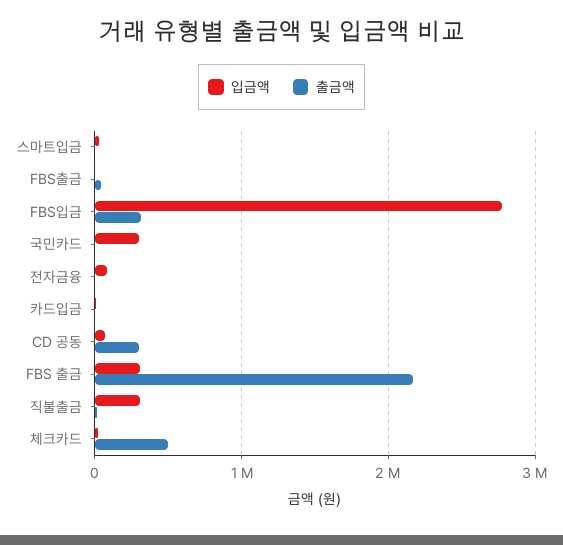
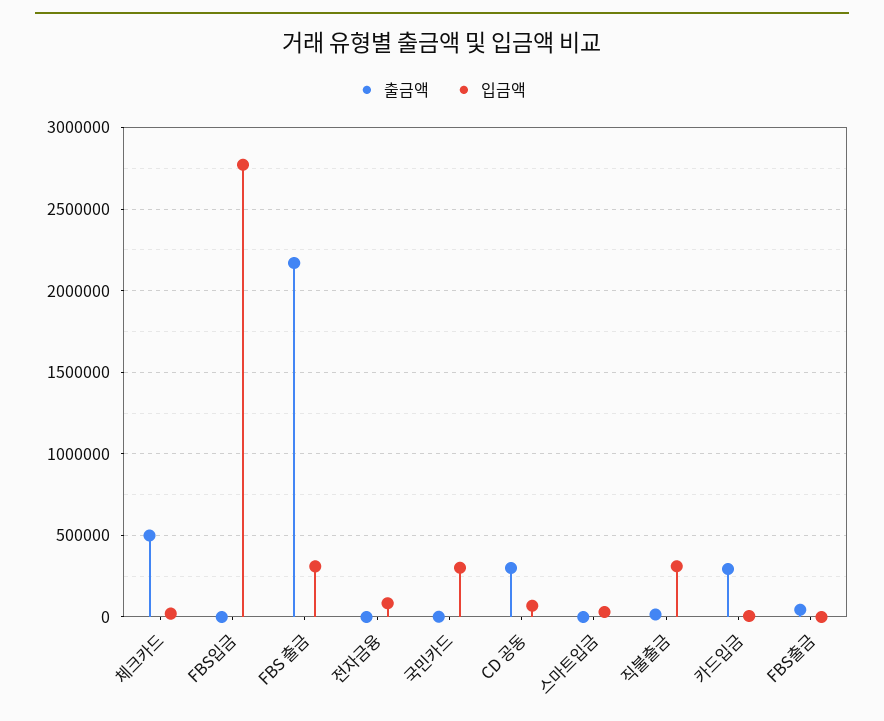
  {
    "입금액": {
      "스마트입금": 50000,
      "FBS출금": 0,
      "FBS입금": 2750000,
      "국민카드": 300000,
      "전자금융": 100000,
      "카드입금": 0,
      "CD 공동": 50000,
      "FBS 출금": 300000,
      "직불출금": 300000,
      "체크카드": 0
    },
    "출금액": {
      "스마트입금": 0,
      "FBS출금": 50000,
-     "FBS입금": 300000,
+     "FBS입금": 0,
      "국민카드": 0,
      "전자금융": 0,
-     "카드입금": 0,
+     "카드입금": 300000,
      "CD 공동": 300000,
      "FBS 출금": 2150000,
      "직불출금": 0,
      "체크카드": 500000
    }
  }

